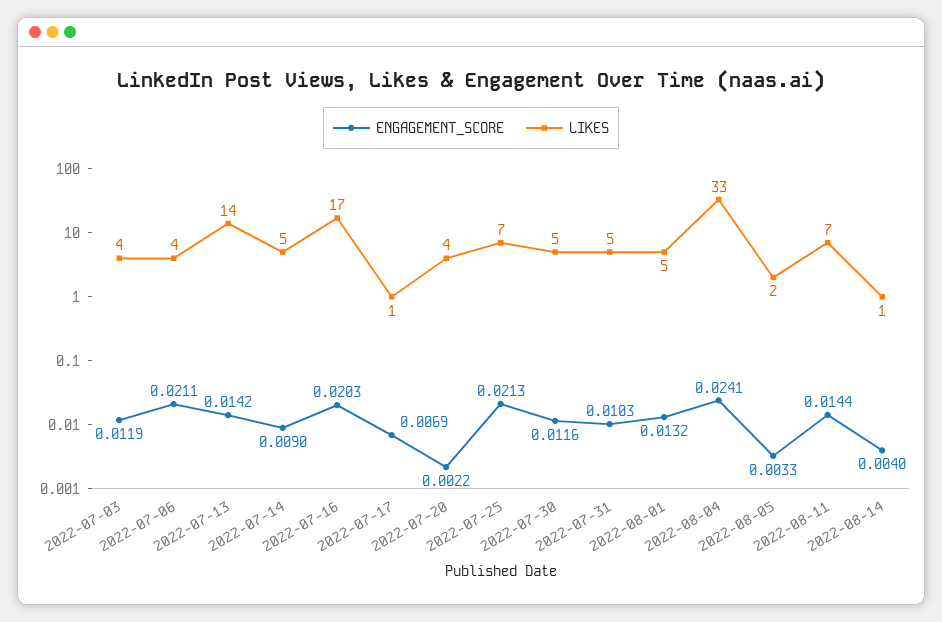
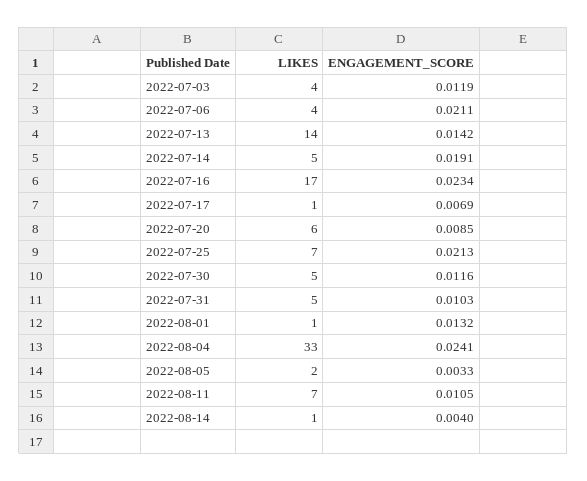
  {
    "ENGAGEMENT_SCORE": {
      "2022-07-03": 0.0119,
      "2022-07-06": 0.0211,
      "2022-07-13": 0.0142,
-     "2022-07-14": 0.009,
+     "2022-07-14": 0.0191,
-     "2022-07-16": 0.0203,
+     "2022-07-16": 0.0234,
      "2022-07-17": 0.0069,
-     "2022-07-20": 0.0022,
+     "2022-07-20": 0.0085,
      "2022-07-25": 0.0213,
      "2022-07-30": 0.0116,
      "2022-07-31": 0.0103,
      "2022-08-01": 0.0132,
      "2022-08-04": 0.0241,
      "2022-08-05": 0.0033,
-     "2022-08-11": 0.0144,
+     "2022-08-11": 0.0105,
      "2022-08-14": 0.004
    },
    "LIKES": {
      "2022-07-03": 4,
      "2022-07-06": 4,
      "2022-07-13": 14,
      "2022-07-14": 5,
      "2022-07-16": 17,
      "2022-07-17": 1,
-     "2022-07-20": 4,
+     "2022-07-20": 6,
      "2022-07-25": 7,
      "2022-07-30": 5,
      "2022-07-31": 5,
-     "2022-08-01": 5,
+     "2022-08-01": 1,
      "2022-08-04": 33,
      "2022-08-05": 2,
      "2022-08-11": 7,
      "2022-08-14": 1
    }
  }

